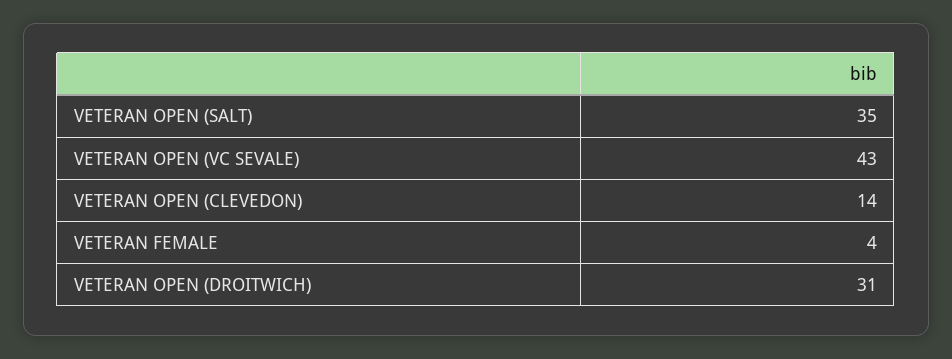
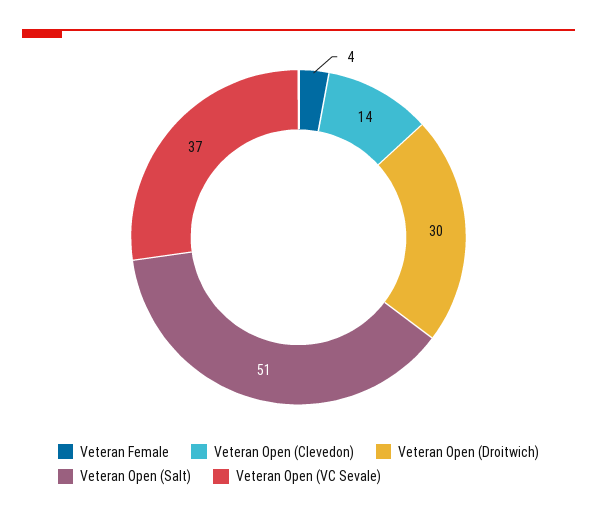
  {
-   "VETERAN OPEN (SALT)": 35,
+   "VETERAN OPEN (SALT)": 51,
-   "VETERAN OPEN (VC SEVALE)": 43,
+   "VETERAN OPEN (VC SEVALE)": 37,
    "VETERAN OPEN (CLEVEDON)": 14,
    "VETERAN FEMALE": 4,
-   "VETERAN OPEN (DROITWICH)": 31
+   "VETERAN OPEN (DROITWICH)": 30
  }

